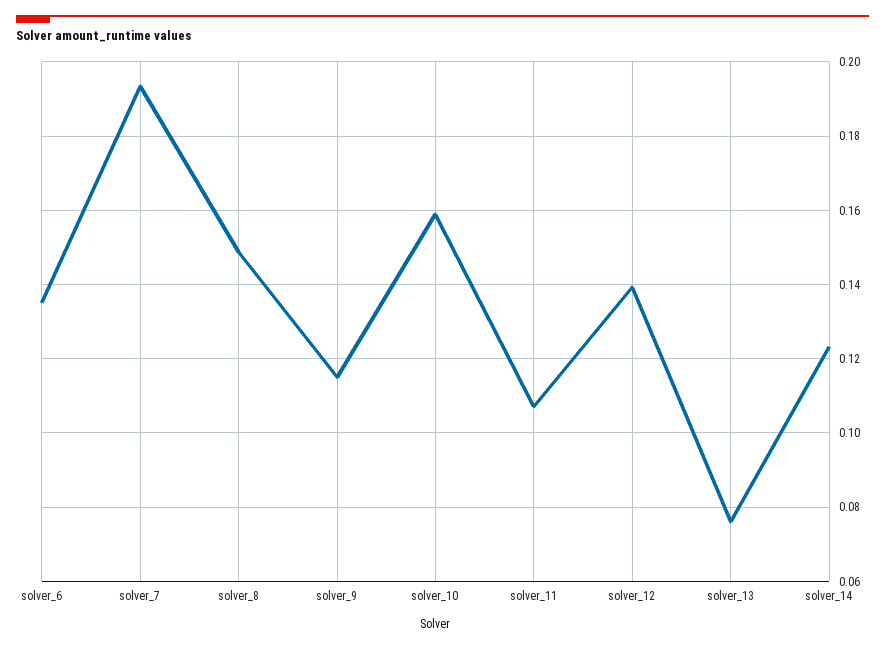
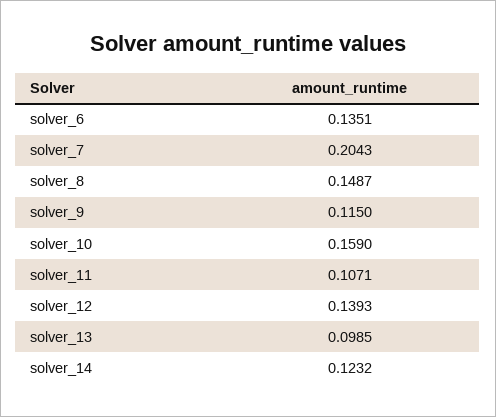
  {
    "solver_6": 0.1351,
-   "solver_7": 0.194,
+   "solver_7": 0.2043,
    "solver_8": 0.1487,
    "solver_9": 0.115,
    "solver_10": 0.159,
    "solver_11": 0.1071,
    "solver_12": 0.1393,
-   "solver_13": 0.076,
+   "solver_13": 0.0985,
    "solver_14": 0.1232
  }

